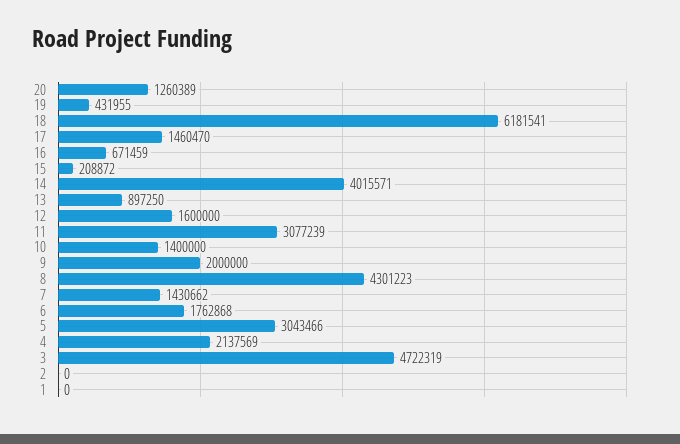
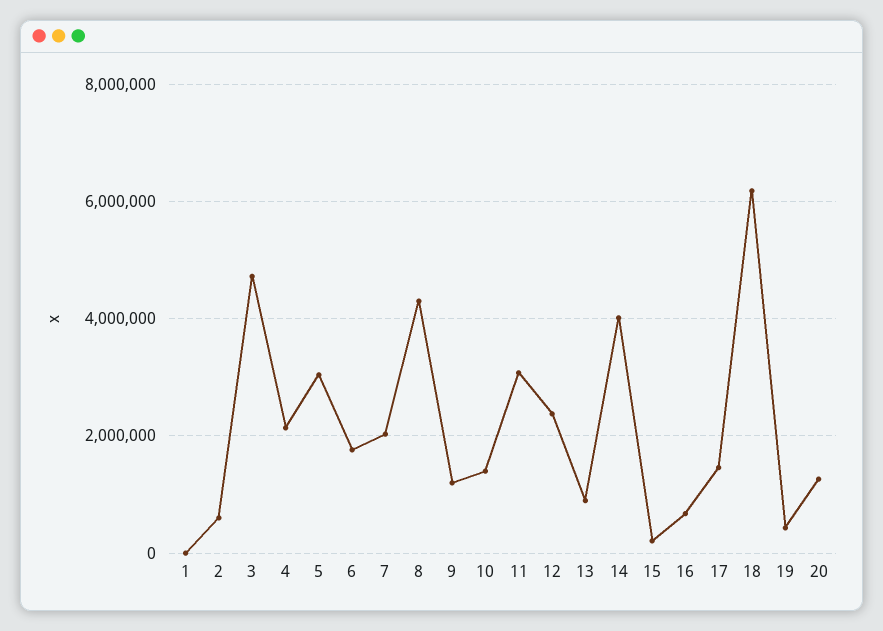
  {
    "20": 1260389,
    "19": 431955,
    "18": 6181541,
    "17": 1460470,
    "16": 671459,
    "15": 208872,
    "14": 4015571,
    "13": 897250,
-   "12": 1600000,
+   "12": 2400000,
    "11": 3077239,
    "10": 1400000,
-   "9": 2000000,
+   "9": 1200000,
    "8": 4301223,
-   "7": 1430662,
+   "7": 2000000,
    "6": 1762868,
    "5": 3043466,
    "4": 2137569,
    "3": 4722319,
-   "2": 0,
+   "2": 600000,
    "1": 0
  }

